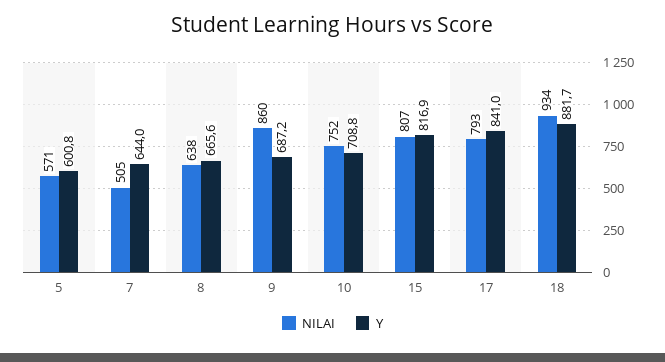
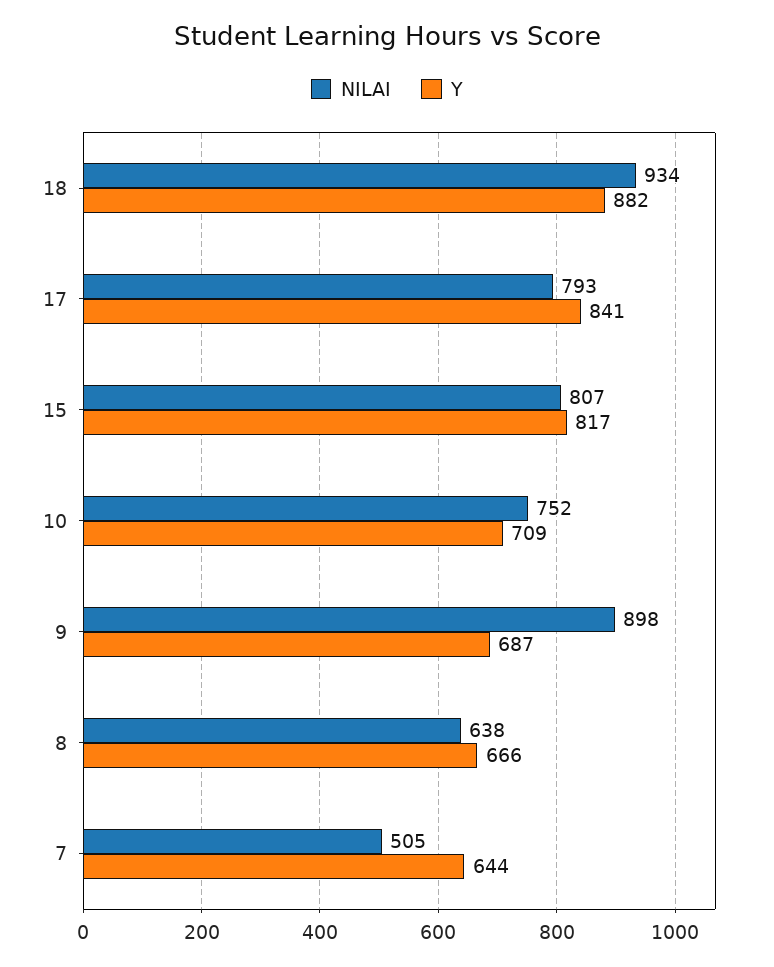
  {
    "NILAI": {
-     "5": 571,
      "7": 505,
      "8": 638,
-     "9": 860,
+     "9": 898,
      "10": 752,
      "15": 807,
      "17": 793,
      "18": 934
    },
    "Y": {
-     "5": 600.8,
      "7": 644,
      "8": 665.6,
      "9": 687.2,
      "10": 708.8,
      "15": 816.9,
      "17": 841,
      "18": 881.7
    }
  }

